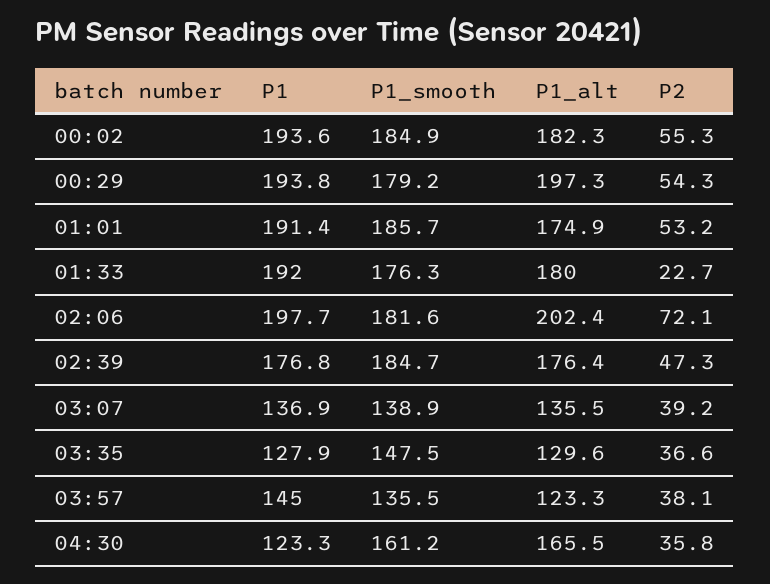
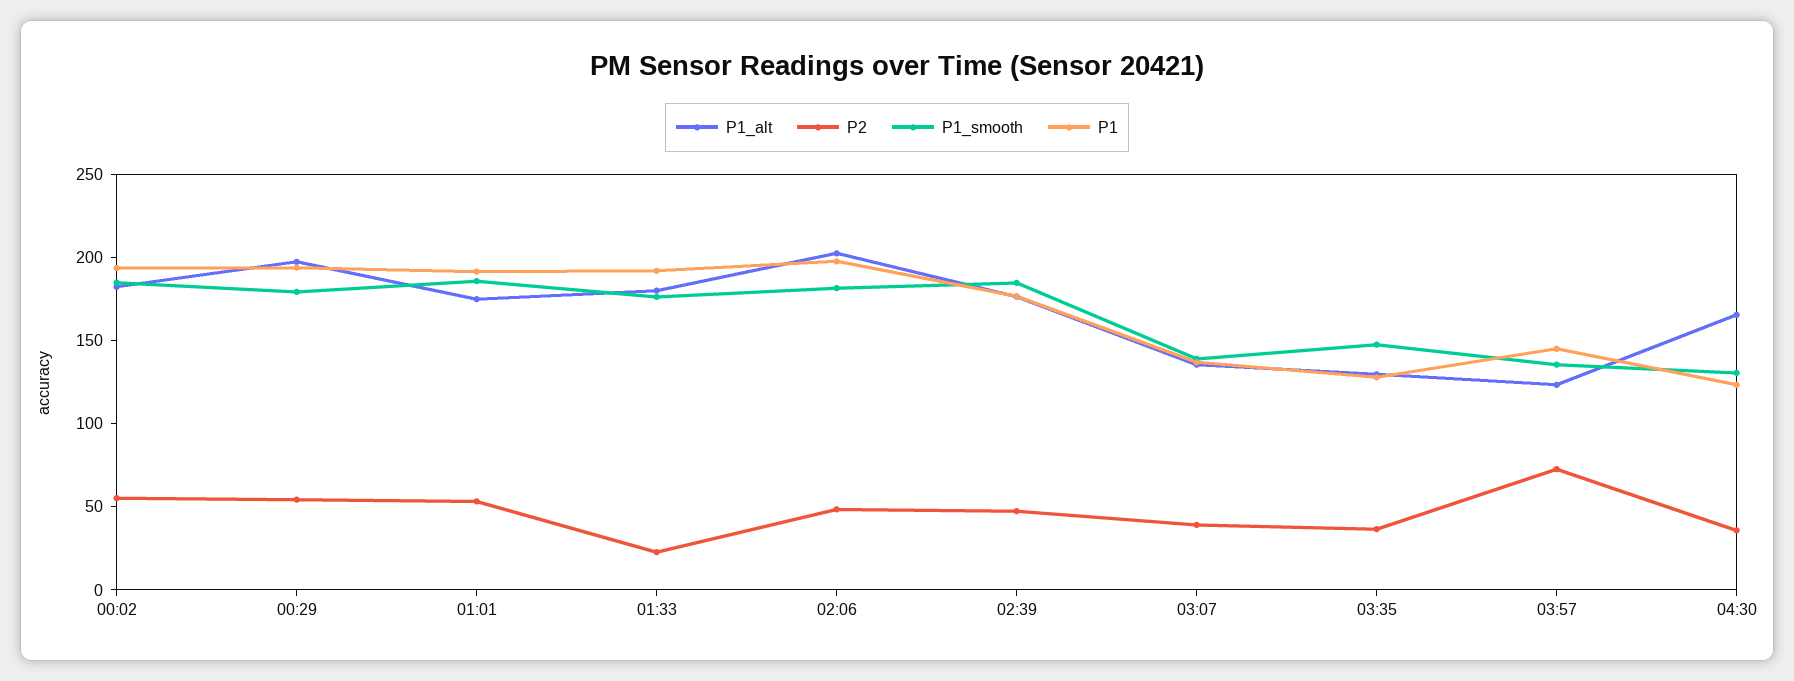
  {
    "P1": {
      "00:02": 193.6,
      "00:29": 193.8,
      "01:01": 191.4,
      "01:33": 192,
      "02:06": 197.7,
      "02:39": 176.8,
      "03:07": 136.9,
      "03:35": 127.9,
      "03:57": 145,
      "04:30": 123.3
    },
    "P1_smooth": {
      "00:02": 184.9,
      "00:29": 179.2,
      "01:01": 185.7,
      "01:33": 176.3,
      "02:06": 181.6,
      "02:39": 184.7,
      "03:07": 138.9,
      "03:35": 147.5,
      "03:57": 135.5,
-     "04:30": 161.2
+     "04:30": 130
    },
    "P1_alt": {
      "00:02": 182.3,
      "00:29": 197.3,
      "01:01": 174.9,
      "01:33": 180,
      "02:06": 202.4,
      "02:39": 176.4,
      "03:07": 135.5,
      "03:35": 129.6,
      "03:57": 123.3,
      "04:30": 165.5
    },
    "P2": {
      "00:02": 55.3,
      "00:29": 54.3,
      "01:01": 53.2,
      "01:33": 22.7,
-     "02:06": 72.1,
+     "02:06": 50,
      "02:39": 47.3,
      "03:07": 39.2,
      "03:35": 36.6,
-     "03:57": 38.1,
+     "03:57": 70,
      "04:30": 35.8
    }
  }

